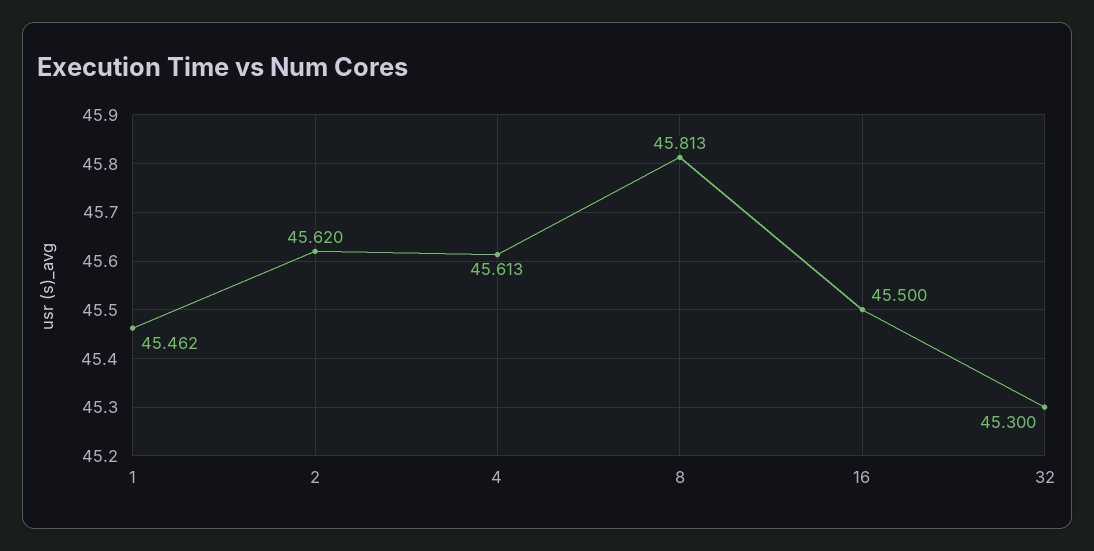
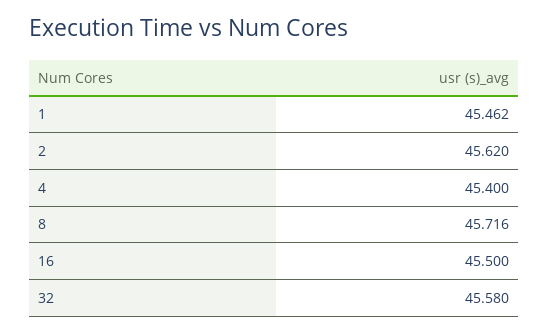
  {
    "1": 45.462,
    "2": 45.62,
-   "4": 45.613,
+   "4": 45.4,
-   "8": 45.813,
+   "8": 45.716,
    "16": 45.5,
-   "32": 45.3
+   "32": 45.58
  }

